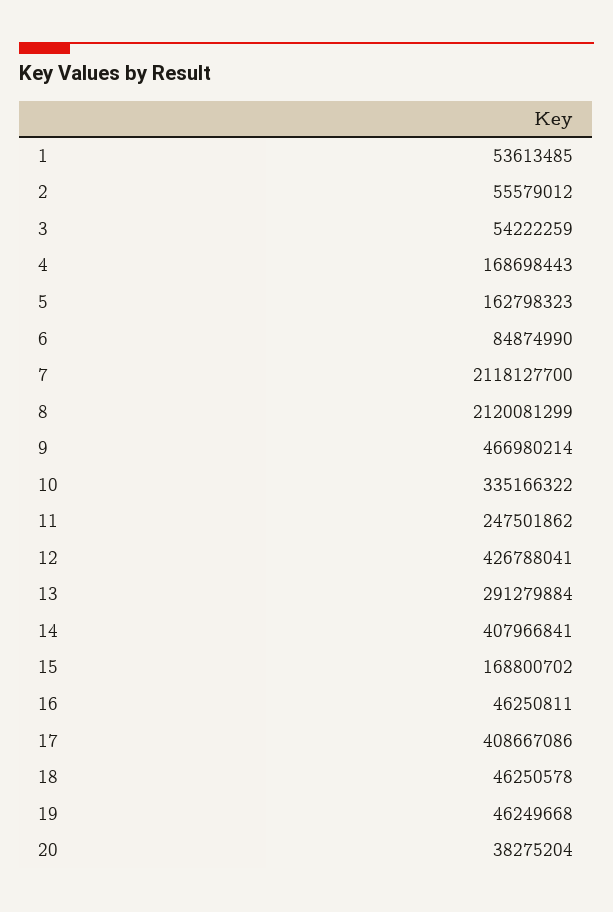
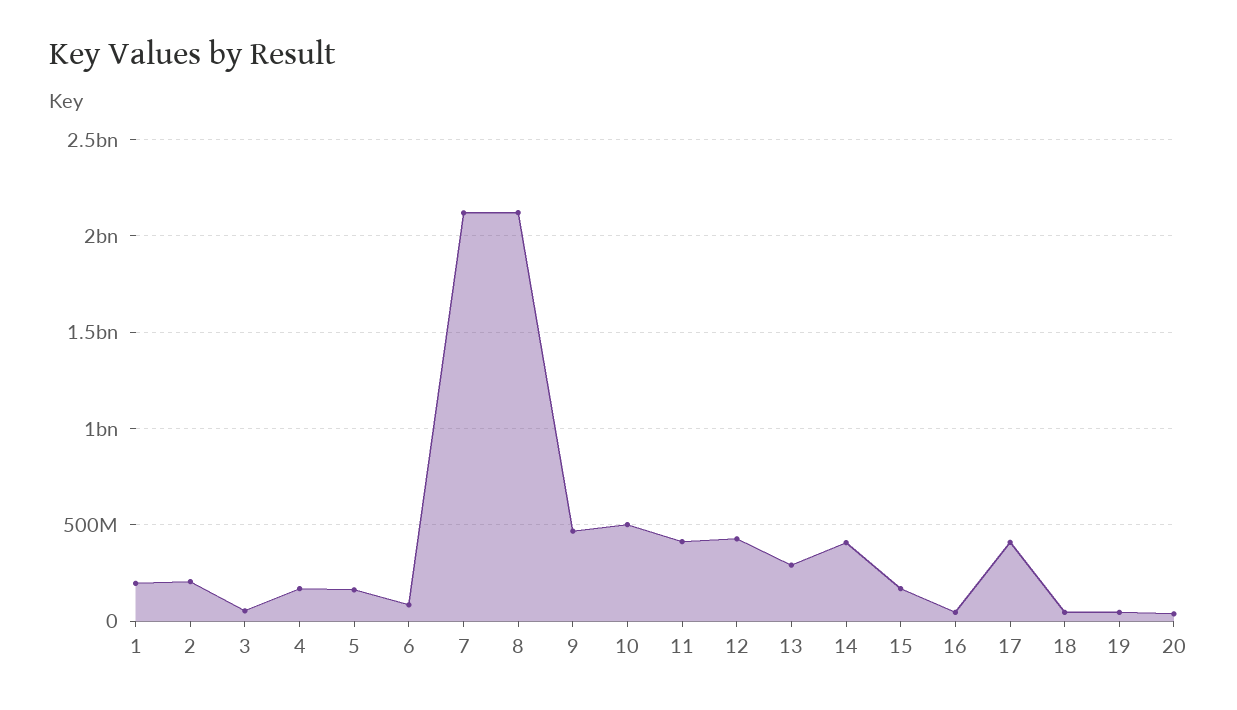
  {
-   "1": 53613485,
+   "1": 200000000,
-   "2": 55579012,
+   "2": 200000000,
    "3": 54222259,
    "4": 168698443,
    "5": 162798323,
    "6": 84874990,
    "7": 2118127700,
    "8": 2120081299,
    "9": 466980214,
-   "10": 335166322,
+   "10": 500000000,
-   "11": 247501862,
+   "11": 400000000,
    "12": 426788041,
    "13": 291279884,
    "14": 407966841,
    "15": 168800702,
    "16": 46250811,
    "17": 408667086,
    "18": 46250578,
    "19": 46249668,
    "20": 38275204
  }

